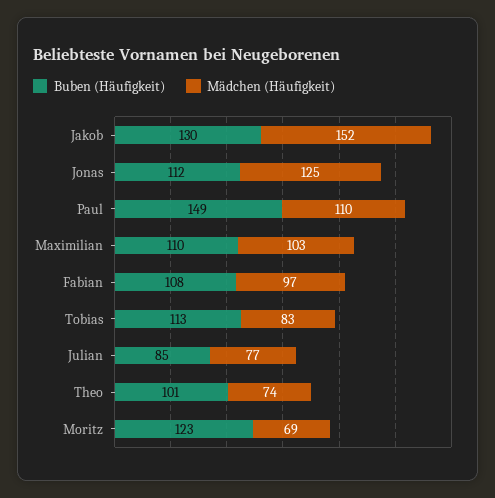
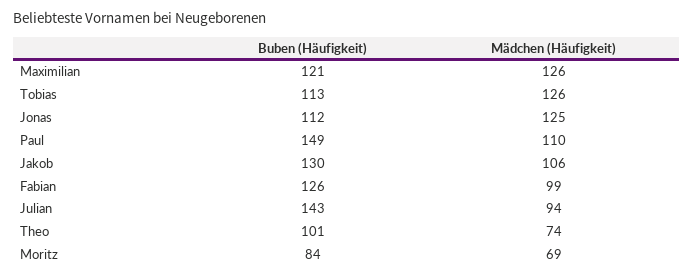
  {
    "Buben (Häufigkeit)": {
      "Jakob": 130,
      "Jonas": 112,
      "Paul": 149,
-     "Maximilian": 110,
+     "Maximilian": 121,
-     "Fabian": 108,
+     "Fabian": 126,
      "Tobias": 113,
-     "Julian": 85,
+     "Julian": 143,
      "Theo": 101,
-     "Moritz": 123
+     "Moritz": 84
    },
    "Mädchen (Häufigkeit)": {
-     "Jakob": 152,
+     "Jakob": 106,
      "Jonas": 125,
      "Paul": 110,
-     "Maximilian": 103,
+     "Maximilian": 126,
-     "Fabian": 97,
+     "Fabian": 99,
-     "Tobias": 83,
+     "Tobias": 126,
-     "Julian": 77,
+     "Julian": 94,
      "Theo": 74,
      "Moritz": 69
    }
  }

